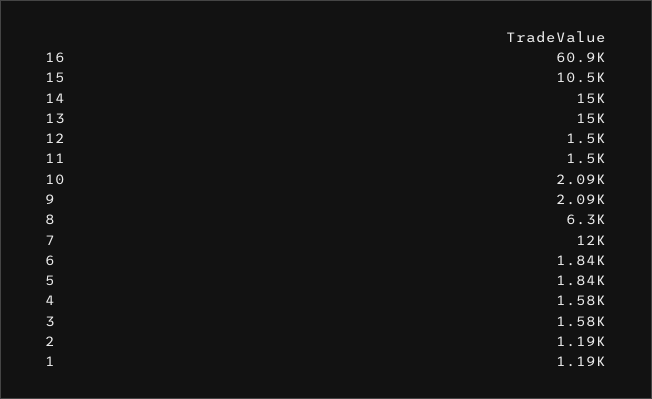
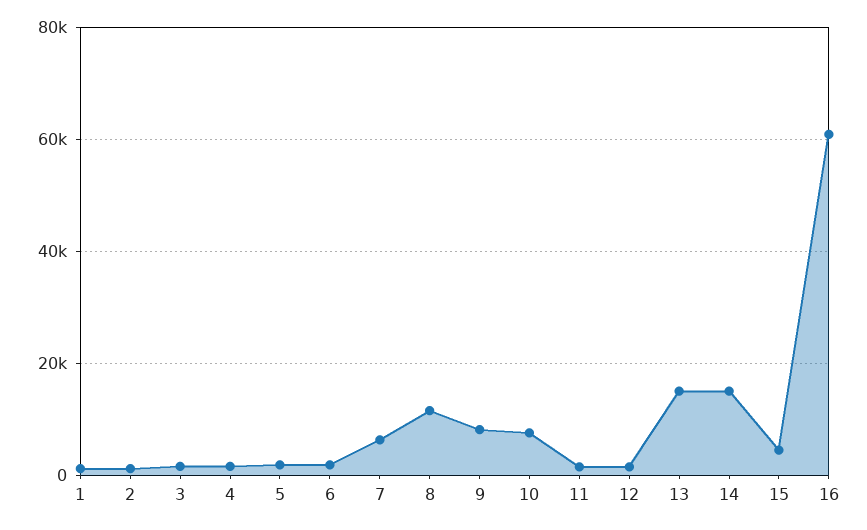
  {
    "16": 60900,
-   "15": 10500,
+   "15": 4000,
    "14": 15000,
    "13": 15000,
    "12": 1500,
    "11": 1500,
-   "10": 2090,
+   "10": 8000,
-   "9": 2090,
+   "9": 8000,
-   "8": 6300,
+   "8": 12000,
-   "7": 12000,
+   "7": 6000,
    "6": 1840,
    "5": 1840,
    "4": 1580,
    "3": 1580,
    "2": 1190,
    "1": 1190
  }

